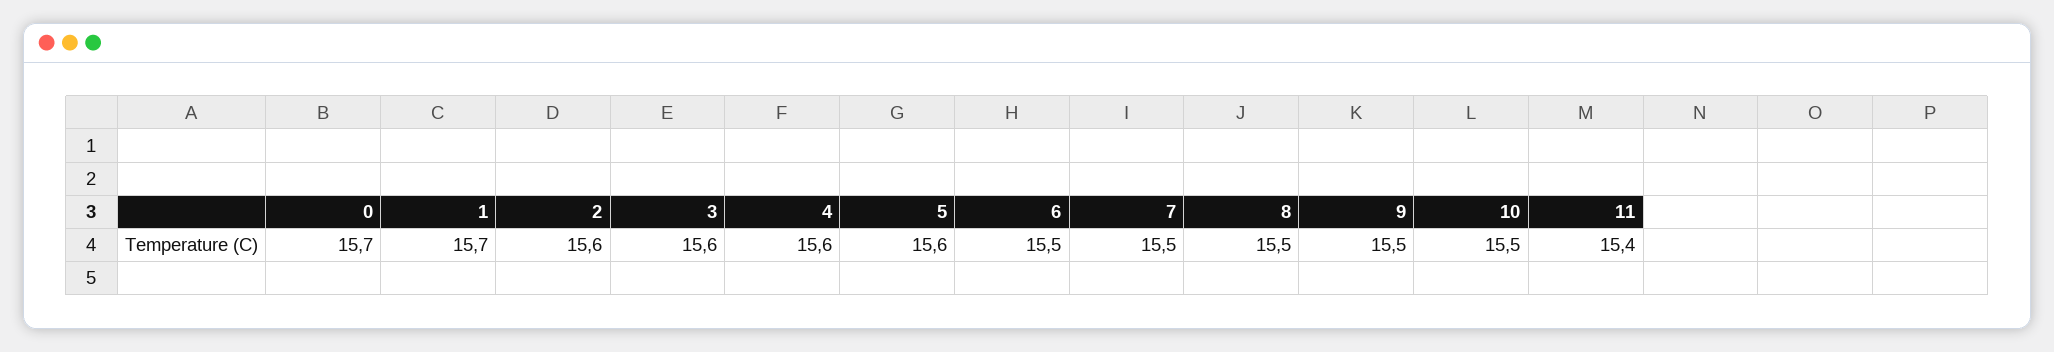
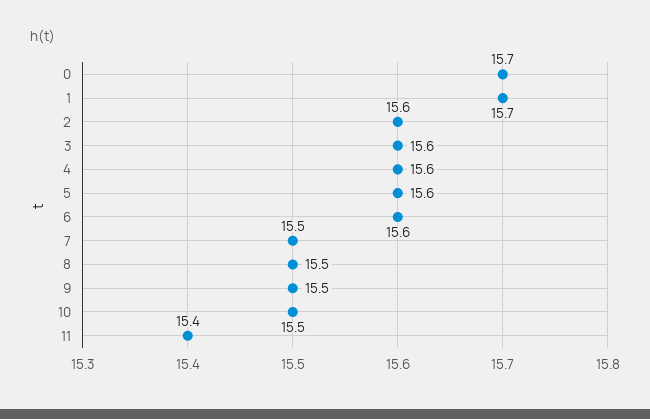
  {
    "0": 15.7,
    "1": 15.7,
    "2": 15.6,
    "3": 15.6,
    "4": 15.6,
    "5": 15.6,
-   "6": 15.5,
+   "6": 15.6,
    "7": 15.5,
    "8": 15.5,
    "9": 15.5,
    "10": 15.5,
    "11": 15.4
  }

